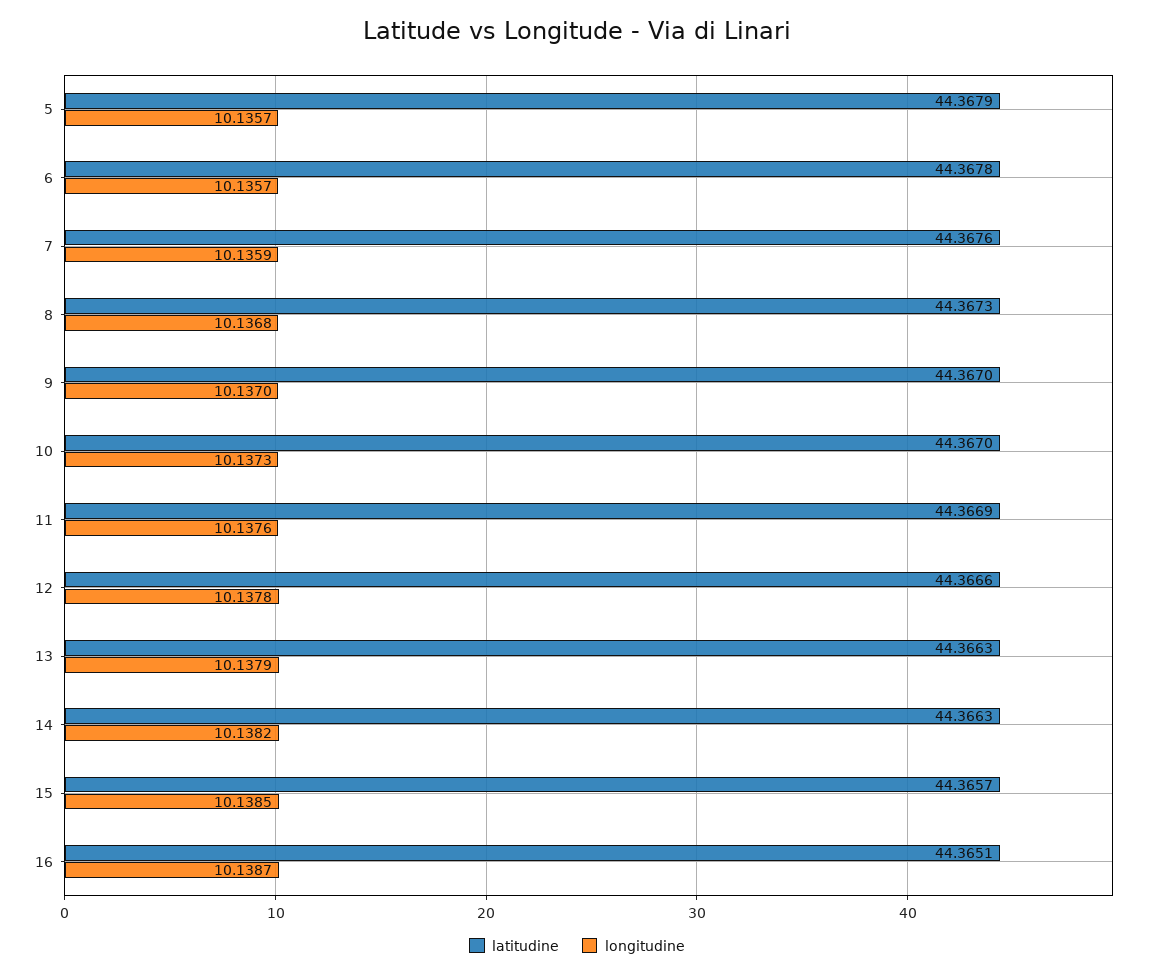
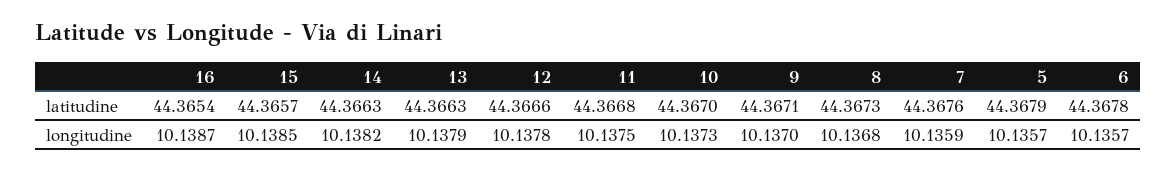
  {
    "latitudine": {
      "5": 44.3679,
      "6": 44.3678,
      "7": 44.3676,
      "8": 44.3673,
-     "9": 44.367,
+     "9": 44.3671,
      "10": 44.367,
-     "11": 44.3669,
+     "11": 44.3668,
      "12": 44.3666,
      "13": 44.3663,
      "14": 44.3663,
      "15": 44.3657,
-     "16": 44.3651
+     "16": 44.3654
    },
    "longitudine": {
      "5": 10.1357,
      "6": 10.1357,
      "7": 10.1359,
      "8": 10.1368,
      "9": 10.137,
      "10": 10.1373,
-     "11": 10.1376,
+     "11": 10.1375,
      "12": 10.1378,
      "13": 10.1379,
      "14": 10.1382,
      "15": 10.1385,
      "16": 10.1387
    }
  }

